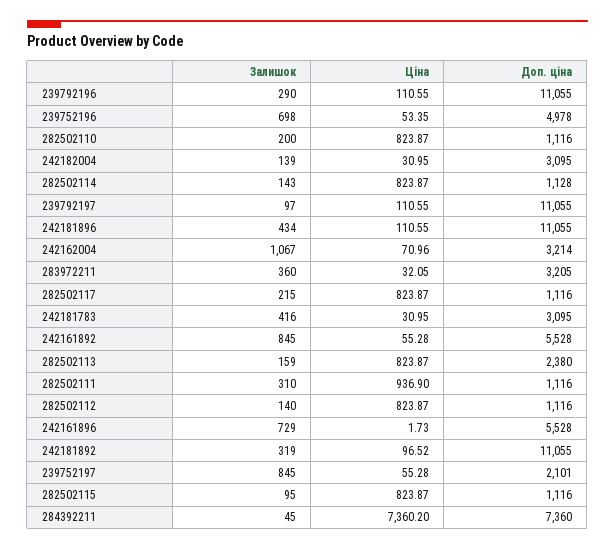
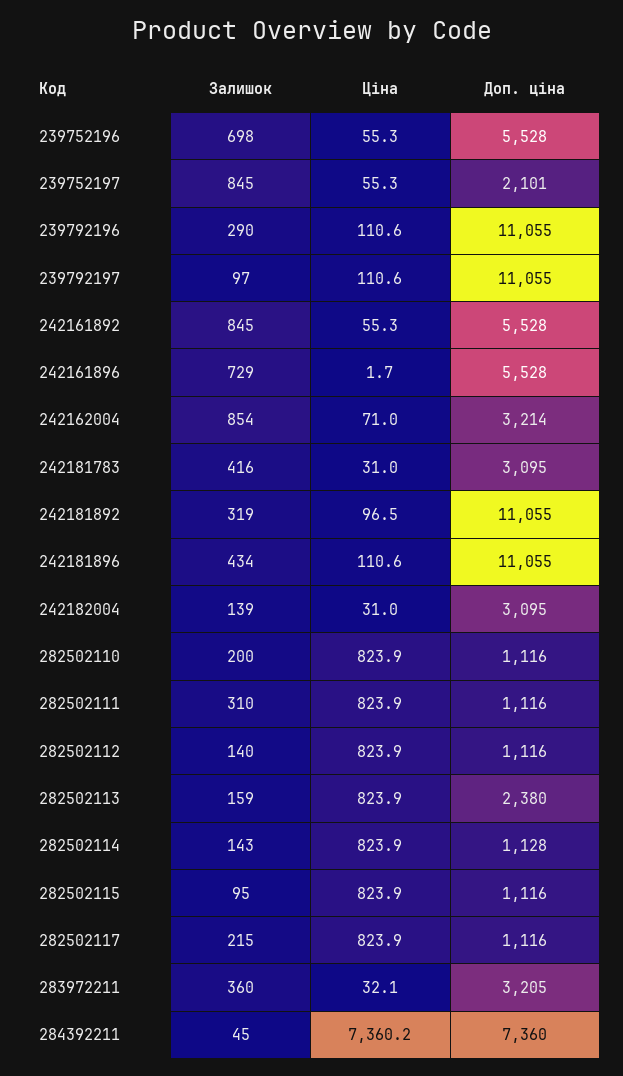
  {
    "Залишок": {
      "239792196": 290,
      "239752196": 698,
      "282502110": 200,
      "242182004": 139,
      "282502114": 143,
      "239792197": 97,
      "242181896": 434,
-     "242162004": 1067,
+     "242162004": 854,
      "283972211": 360,
      "282502117": 215,
      "242181783": 416,
      "242161892": 845,
      "282502113": 159,
      "282502111": 310,
      "282502112": 140,
      "242161896": 729,
      "242181892": 319,
      "239752197": 845,
      "282502115": 95,
      "284392211": 45
    },
    "Ціна": {
      "239792196": 110.55,
-     "239752196": 53.35,
+     "239752196": 55.3,
      "282502110": 823.87,
      "242182004": 30.95,
      "282502114": 823.87,
      "239792197": 110.55,
      "242181896": 110.55,
      "242162004": 70.96,
      "283972211": 32.05,
      "282502117": 823.87,
      "242181783": 30.95,
      "242161892": 55.28,
      "282502113": 823.87,
-     "282502111": 936.9,
+     "282502111": 823.9,
      "282502112": 823.87,
      "242161896": 1.73,
      "242181892": 96.52,
      "239752197": 55.28,
      "282502115": 823.87,
      "284392211": 7360.2
    },
    "Доп. ціна": {
      "239792196": 11055,
-     "239752196": 4978,
+     "239752196": 5528,
      "282502110": 1116,
      "242182004": 3095,
      "282502114": 1128,
      "239792197": 11055,
      "242181896": 11055,
      "242162004": 3214,
      "283972211": 3205,
      "282502117": 1116,
      "242181783": 3095,
      "242161892": 5528,
      "282502113": 2380,
      "282502111": 1116,
      "282502112": 1116,
      "242161896": 5528,
      "242181892": 11055,
      "239752197": 2101,
      "282502115": 1116,
      "284392211": 7360
    }
  }

